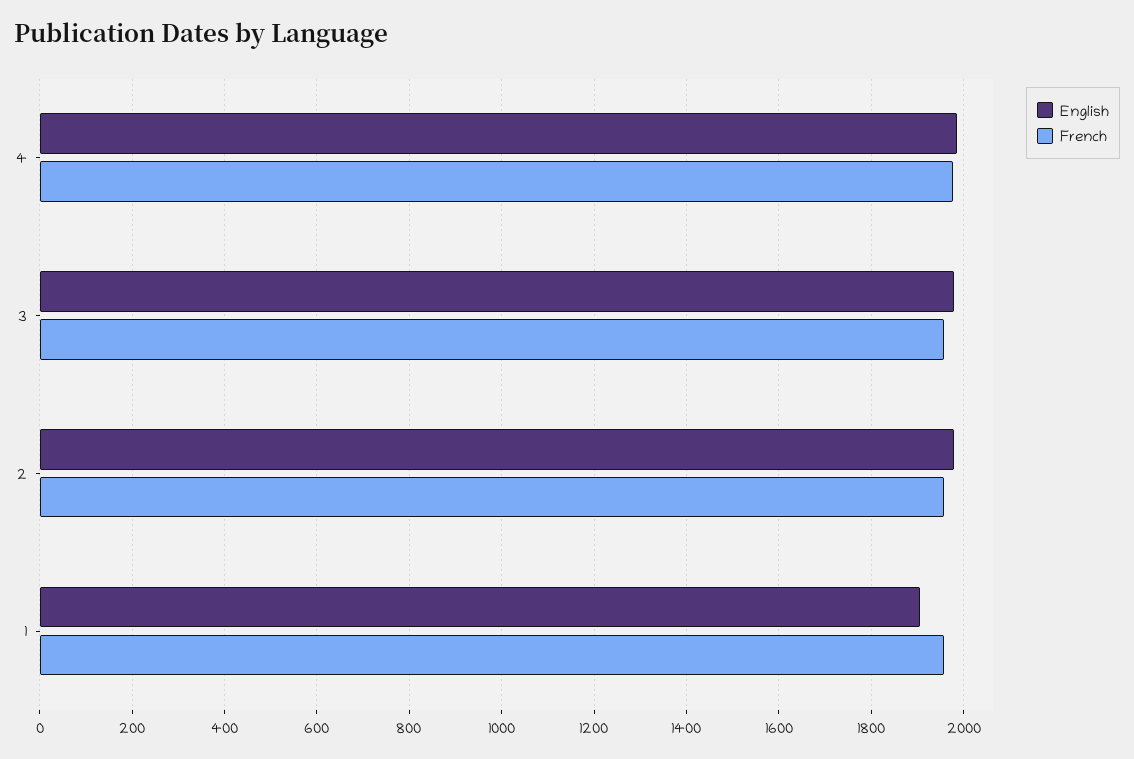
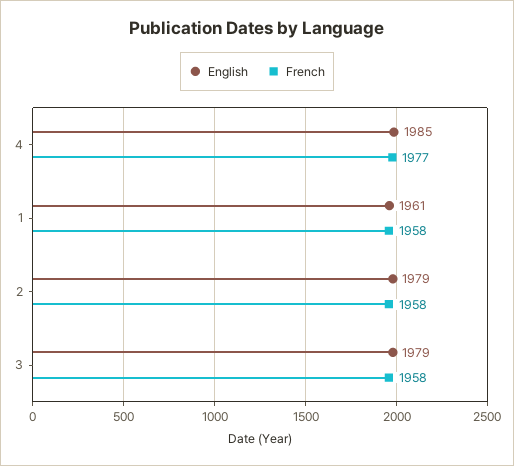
  {
    "English": {
      "4": 1985,
      "3": 1979,
      "2": 1979,
-     "1": 1900
+     "1": 1961
    },
    "French": {
      "4": 1977,
      "3": 1958,
      "2": 1958,
      "1": 1958
    }
  }

